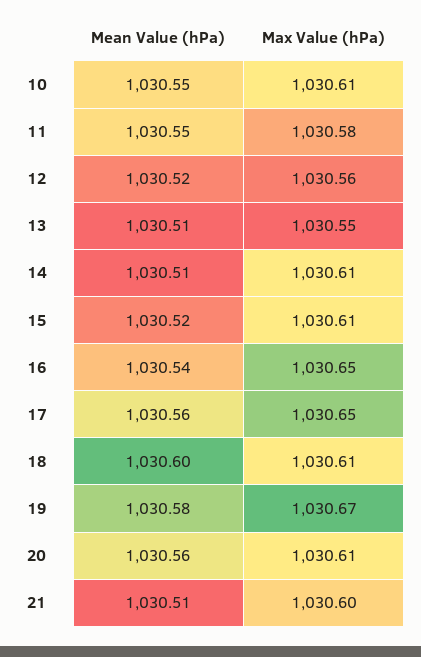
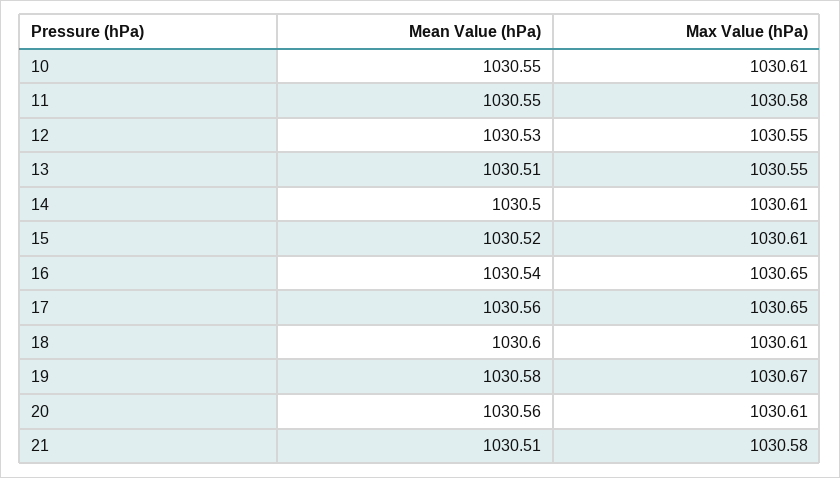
  {
    "Mean Value (hPa)": {
      "10": 1030.55,
      "11": 1030.55,
-     "12": 1030.52,
+     "12": 1030.53,
      "13": 1030.51,
-     "14": 1030.51,
+     "14": 1030.5,
      "15": 1030.52,
      "16": 1030.54,
      "17": 1030.56,
      "18": 1030.6,
      "19": 1030.58,
      "20": 1030.56,
      "21": 1030.51
    },
    "Max Value (hPa)": {
      "10": 1030.61,
      "11": 1030.58,
-     "12": 1030.56,
+     "12": 1030.55,
      "13": 1030.55,
      "14": 1030.61,
      "15": 1030.61,
      "16": 1030.65,
      "17": 1030.65,
      "18": 1030.61,
      "19": 1030.67,
      "20": 1030.61,
-     "21": 1030.6
+     "21": 1030.58
    }
  }

